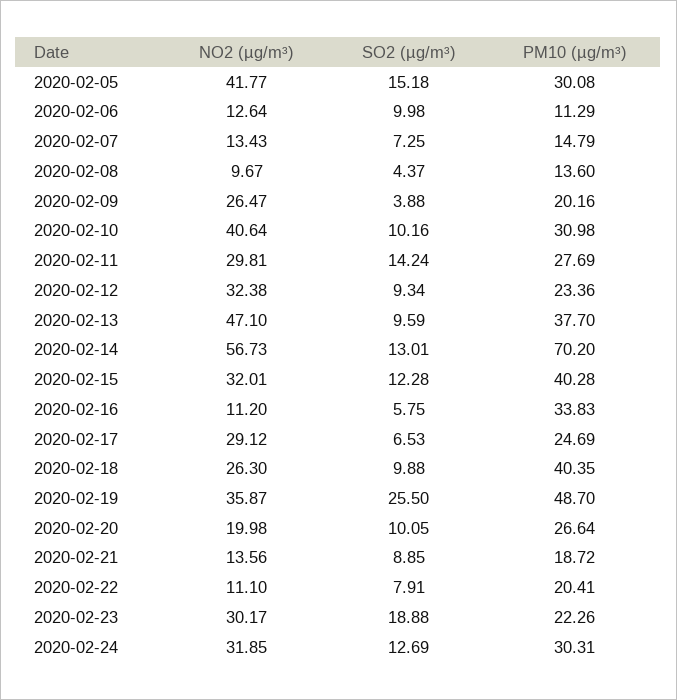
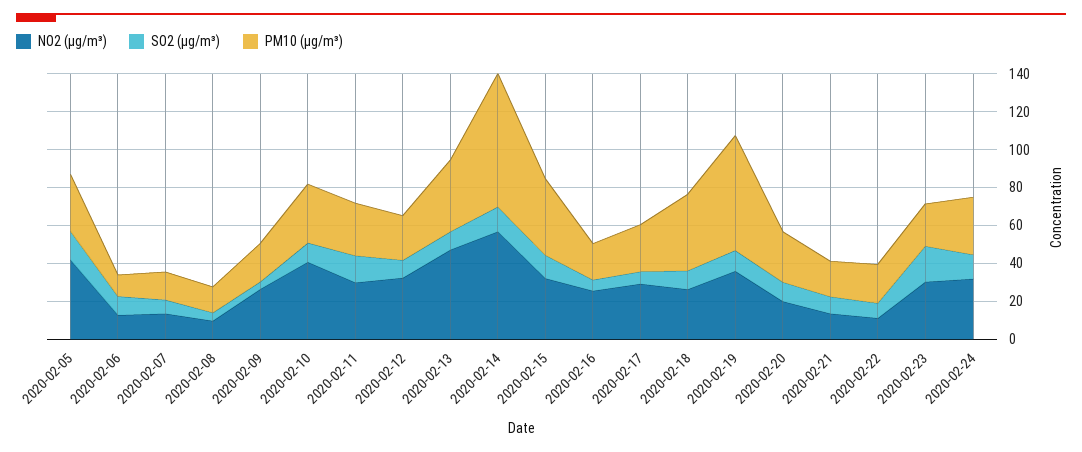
  {
    "NO2 (µg/m³)": {
      "2020-02-05": 41.77,
      "2020-02-06": 12.64,
      "2020-02-07": 13.43,
      "2020-02-08": 9.67,
      "2020-02-09": 26.47,
      "2020-02-10": 40.64,
      "2020-02-11": 29.81,
      "2020-02-12": 32.38,
      "2020-02-13": 47.1,
      "2020-02-14": 56.73,
      "2020-02-15": 32.01,
-     "2020-02-16": 11.2,
+     "2020-02-16": 25,
      "2020-02-17": 29.12,
      "2020-02-18": 26.3,
      "2020-02-19": 35.87,
      "2020-02-20": 19.98,
      "2020-02-21": 13.56,
      "2020-02-22": 11.1,
      "2020-02-23": 30.17,
      "2020-02-24": 31.85
    },
    "SO2 (µg/m³)": {
      "2020-02-05": 15.18,
      "2020-02-06": 9.98,
      "2020-02-07": 7.25,
      "2020-02-08": 4.37,
      "2020-02-09": 3.88,
      "2020-02-10": 10.16,
      "2020-02-11": 14.24,
      "2020-02-12": 9.34,
      "2020-02-13": 9.59,
      "2020-02-14": 13.01,
      "2020-02-15": 12.28,
      "2020-02-16": 5.75,
      "2020-02-17": 6.53,
      "2020-02-18": 9.88,
-     "2020-02-19": 25.5,
+     "2020-02-19": 10,
      "2020-02-20": 10.05,
      "2020-02-21": 8.85,
      "2020-02-22": 7.91,
      "2020-02-23": 18.88,
      "2020-02-24": 12.69
    },
    "PM10 (µg/m³)": {
      "2020-02-05": 30.08,
      "2020-02-06": 11.29,
      "2020-02-07": 14.79,
      "2020-02-08": 13.6,
      "2020-02-09": 20.16,
      "2020-02-10": 30.98,
      "2020-02-11": 27.69,
      "2020-02-12": 23.36,
      "2020-02-13": 37.7,
      "2020-02-14": 70.2,
      "2020-02-15": 40.28,
-     "2020-02-16": 33.83,
+     "2020-02-16": 20,
      "2020-02-17": 24.69,
      "2020-02-18": 40.35,
-     "2020-02-19": 48.7,
+     "2020-02-19": 60,
      "2020-02-20": 26.64,
      "2020-02-21": 18.72,
      "2020-02-22": 20.41,
      "2020-02-23": 22.26,
      "2020-02-24": 30.31
    }
  }

